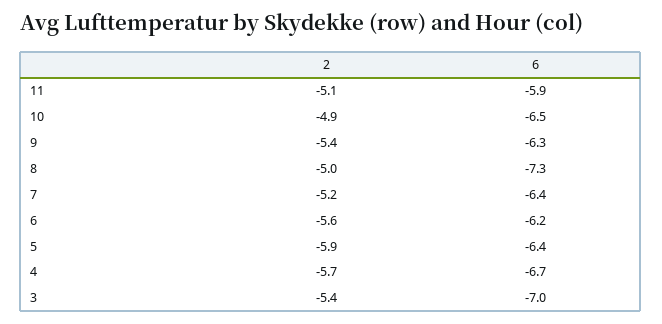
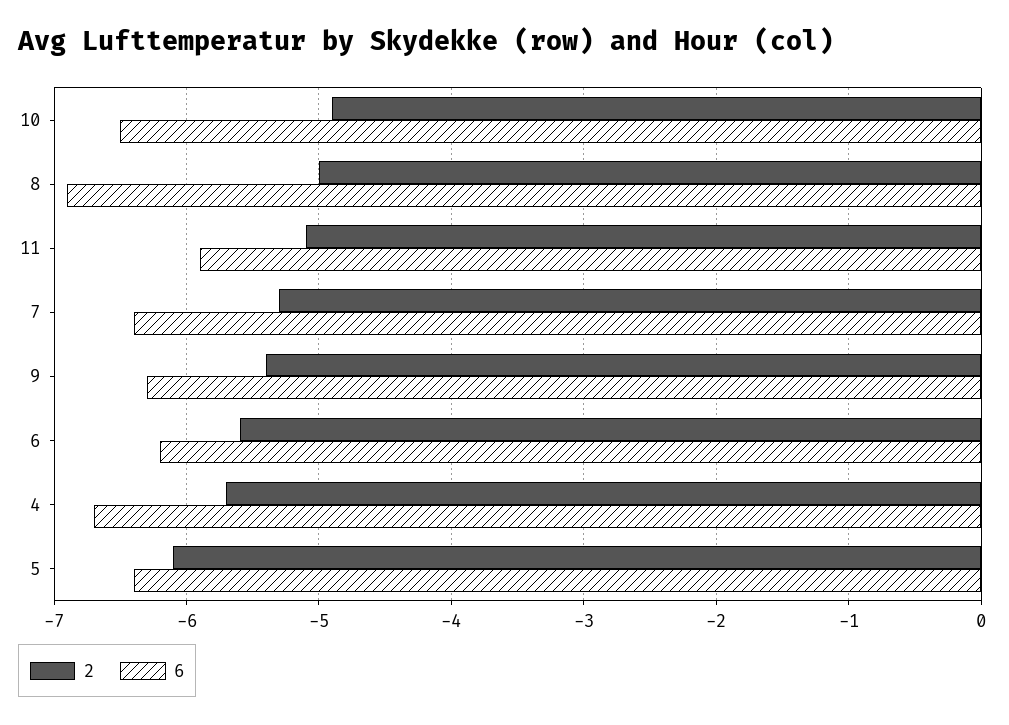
  {
    "2": {
      "11": -5.1,
      "10": -4.9,
      "9": -5.4,
      "8": -5,
-     "7": -5.2,
+     "7": -5.3,
      "6": -5.6,
-     "5": -5.9,
+     "5": -6.1,
-     "4": -5.7,
+     "4": -5.7
-     "3": -5.4
    },
    "6": {
      "11": -5.9,
      "10": -6.5,
      "9": -6.3,
-     "8": -7.3,
+     "8": -6.9,
      "7": -6.4,
      "6": -6.2,
      "5": -6.4,
-     "4": -6.7,
+     "4": -6.7
-     "3": -7
    }
  }

